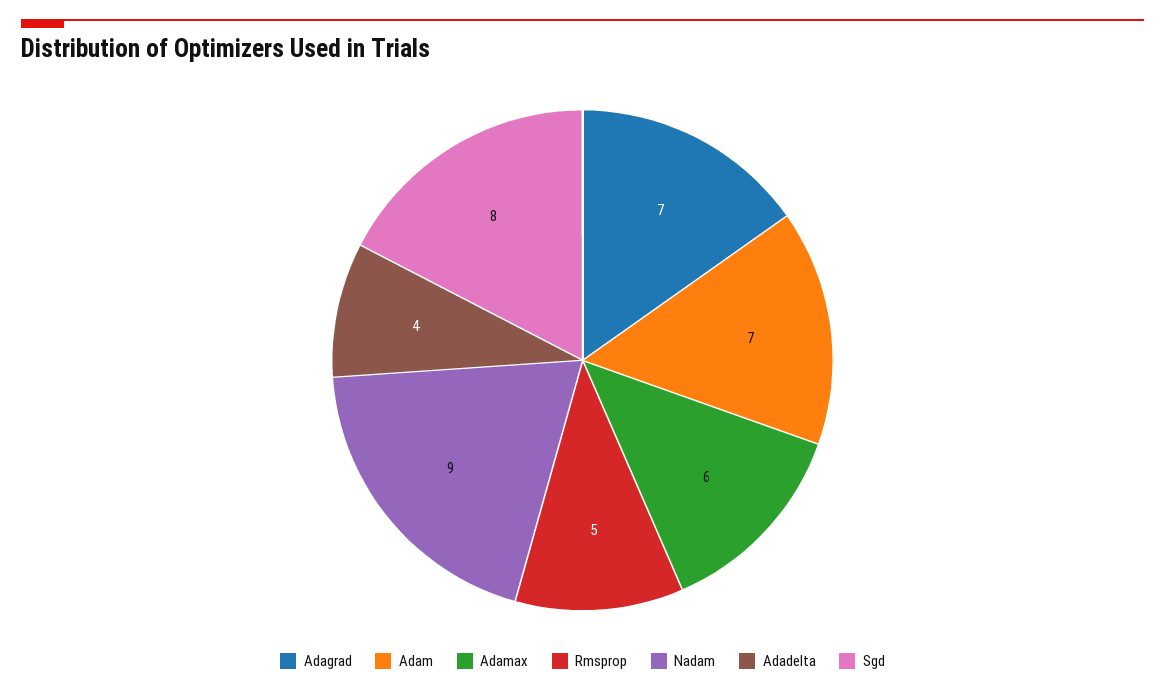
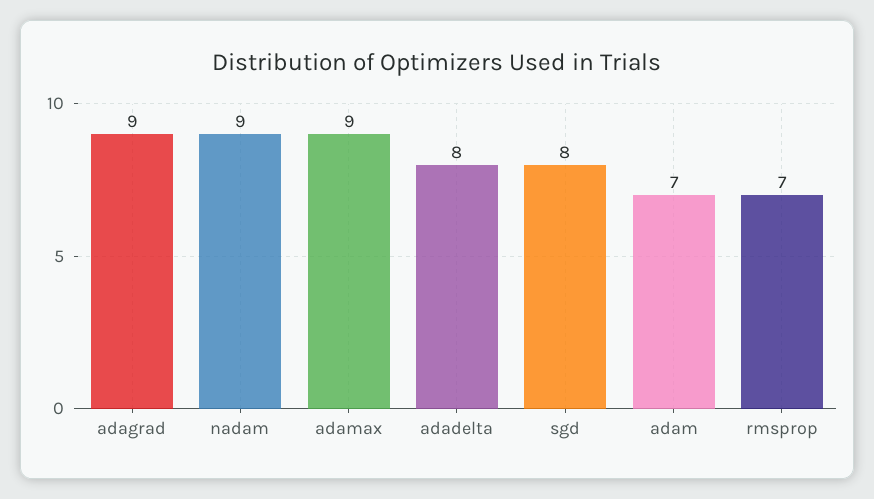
  {
-   "Adagrad": 7,
+   "Adagrad": 9,
    "Adam": 7,
-   "Adamax": 6,
+   "Adamax": 9,
-   "Rmsprop": 5,
+   "Rmsprop": 7,
    "Nadam": 9,
-   "Adadelta": 4,
+   "Adadelta": 8,
    "Sgd": 8
  }

